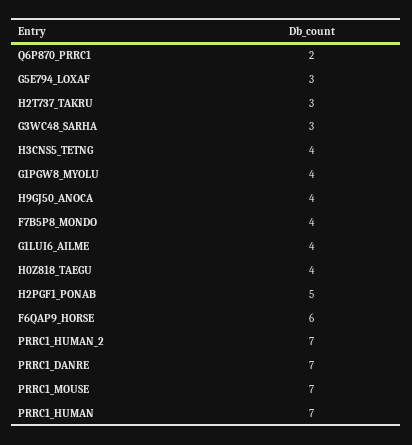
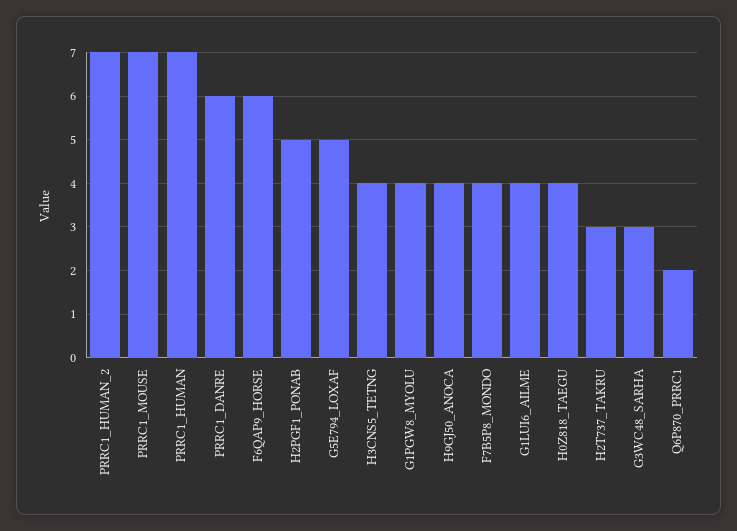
  {
    "Q6P870_PRRC1": 2,
-   "G5E794_LOXAF": 3,
+   "G5E794_LOXAF": 5,
    "H2T737_TAKRU": 3,
    "G3WC48_SARHA": 3,
    "H3CNS5_TETNG": 4,
    "G1PGW8_MYOLU": 4,
    "H9GJ50_ANOCA": 4,
    "F7B5P8_MONDO": 4,
    "G1LUI6_AILME": 4,
    "H0Z818_TAEGU": 4,
    "H2PGF1_PONAB": 5,
    "F6QAP9_HORSE": 6,
    "PRRC1_HUMAN_2": 7,
-   "PRRC1_DANRE": 7,
+   "PRRC1_DANRE": 6,
    "PRRC1_MOUSE": 7,
    "PRRC1_HUMAN": 7
  }

